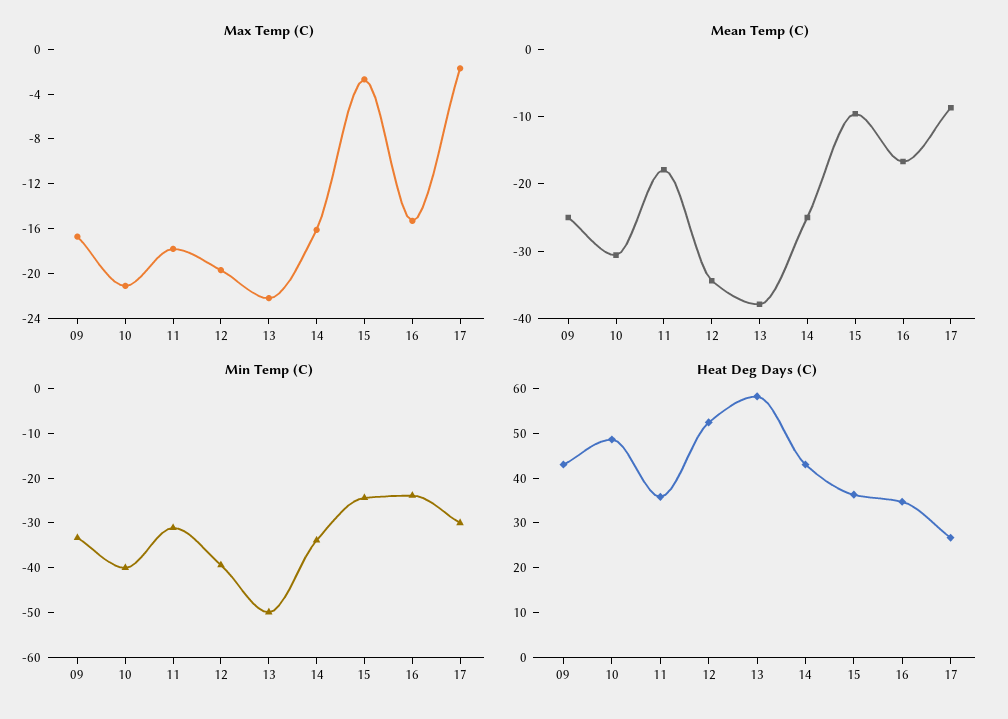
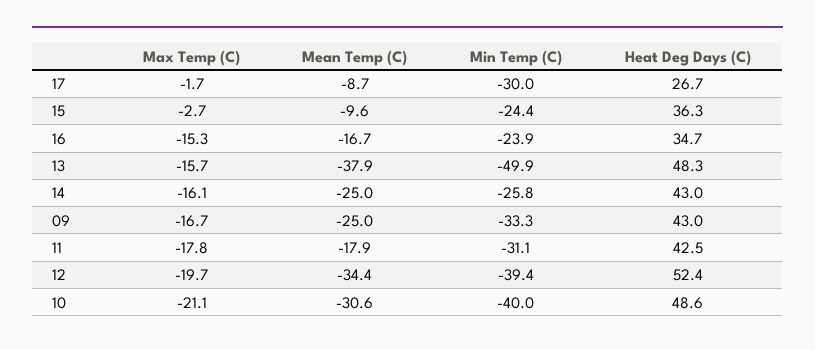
  {
    "Max Temp (C)": {
      "09": -16.7,
      "10": -21.1,
      "11": -17.8,
      "12": -19.7,
-     "13": -22,
+     "13": -15.7,
      "14": -16.1,
      "15": -2.7,
      "16": -15.3,
      "17": -1.7
    },
    "Mean Temp (C)": {
      "09": -25,
      "10": -30.6,
      "11": -17.9,
      "12": -34.4,
      "13": -37.9,
      "14": -25,
      "15": -9.6,
      "16": -16.7,
      "17": -8.7
    },
    "Min Temp (C)": {
      "09": -33.3,
      "10": -40,
      "11": -31.1,
      "12": -39.4,
      "13": -49.9,
-     "14": -34,
+     "14": -25.8,
      "15": -24.4,
      "16": -23.9,
      "17": -30
    },
    "Heat Deg Days (C)": {
      "09": 43,
      "10": 48.6,
-     "11": 36,
+     "11": 42.5,
      "12": 52.4,
-     "13": 58,
+     "13": 48.3,
      "14": 43,
      "15": 36.3,
      "16": 34.7,
      "17": 26.7
    }
  }

